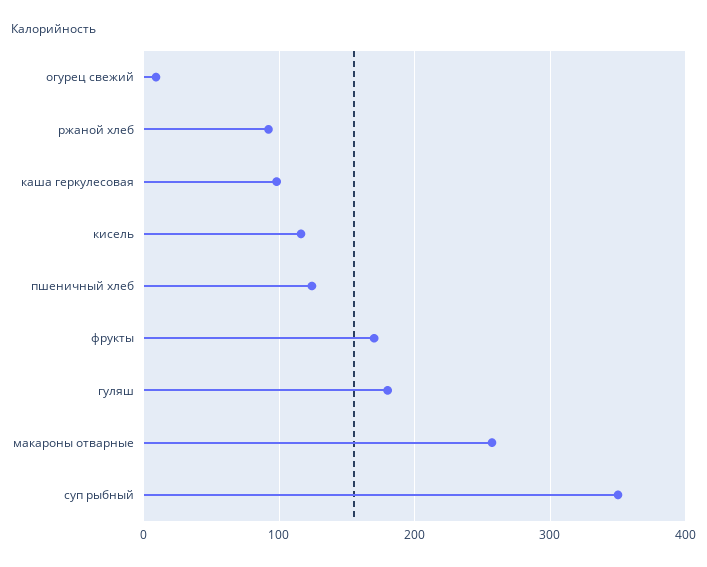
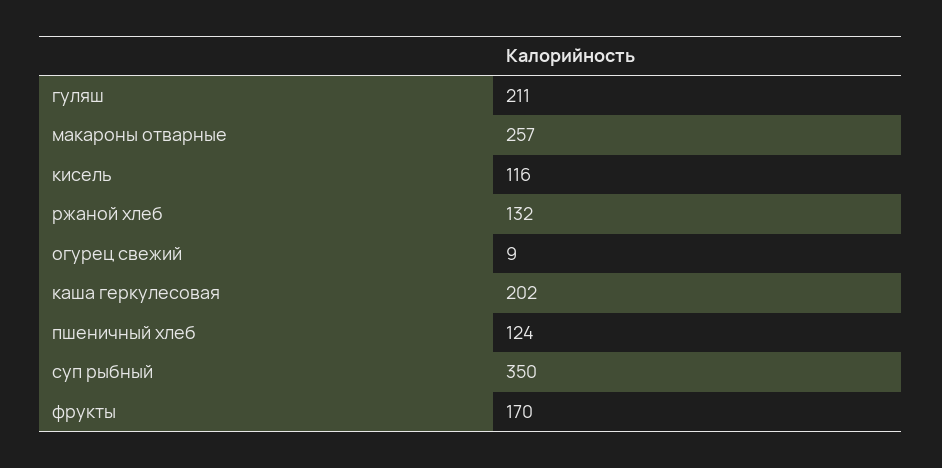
  {
    "огурец свежий": 9,
-   "ржаной хлеб": 90,
+   "ржаной хлеб": 132,
-   "каша геркулесовая": 100,
+   "каша геркулесовая": 202,
    "кисель": 116,
    "пшеничный хлеб": 124,
    "фрукты": 170,
-   "гуляш": 180,
+   "гуляш": 211,
    "макароны отварные": 257,
    "суп рыбный": 350
  }

